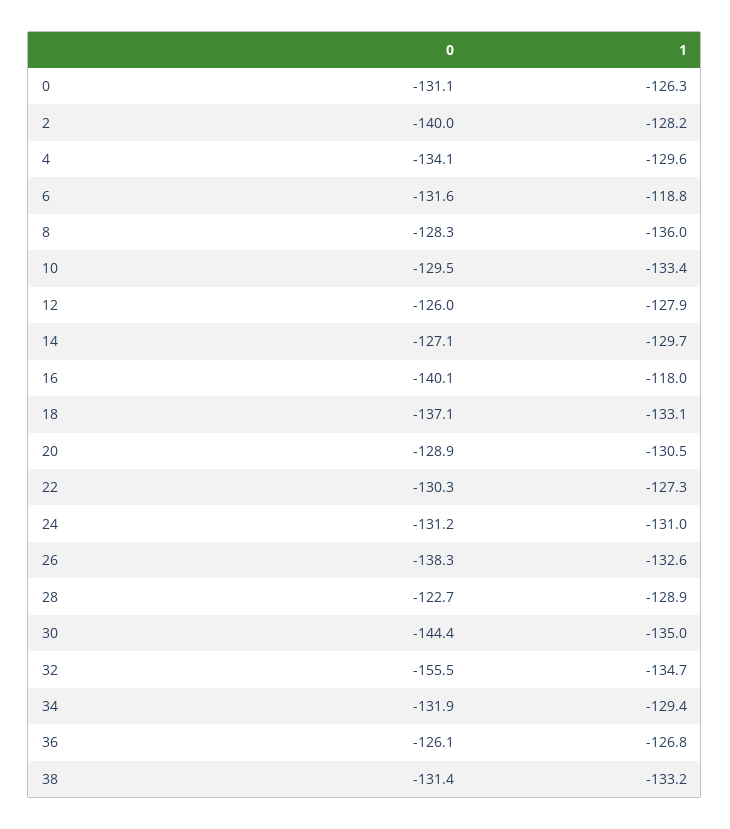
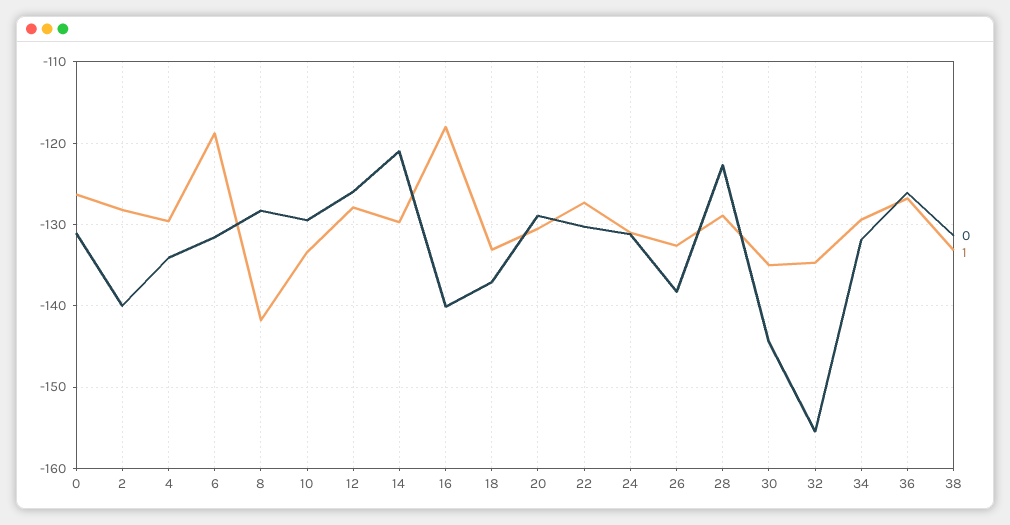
  {
    "0": {
      "0": -131.1,
      "2": -140,
      "4": -134.1,
      "6": -131.6,
      "8": -128.3,
      "10": -129.5,
      "12": -126,
-     "14": -127.1,
+     "14": -121,
      "16": -140.1,
      "18": -137.1,
      "20": -128.9,
      "22": -130.3,
      "24": -131.2,
      "26": -138.3,
      "28": -122.7,
      "30": -144.4,
      "32": -155.5,
      "34": -131.9,
      "36": -126.1,
      "38": -131.4
    },
    "1": {
      "0": -126.3,
      "2": -128.2,
      "4": -129.6,
      "6": -118.8,
-     "8": -136,
+     "8": -142,
      "10": -133.4,
      "12": -127.9,
      "14": -129.7,
      "16": -118,
      "18": -133.1,
      "20": -130.5,
      "22": -127.3,
      "24": -131,
      "26": -132.6,
      "28": -128.9,
      "30": -135,
      "32": -134.7,
      "34": -129.4,
      "36": -126.8,
      "38": -133.2
    }
  }

